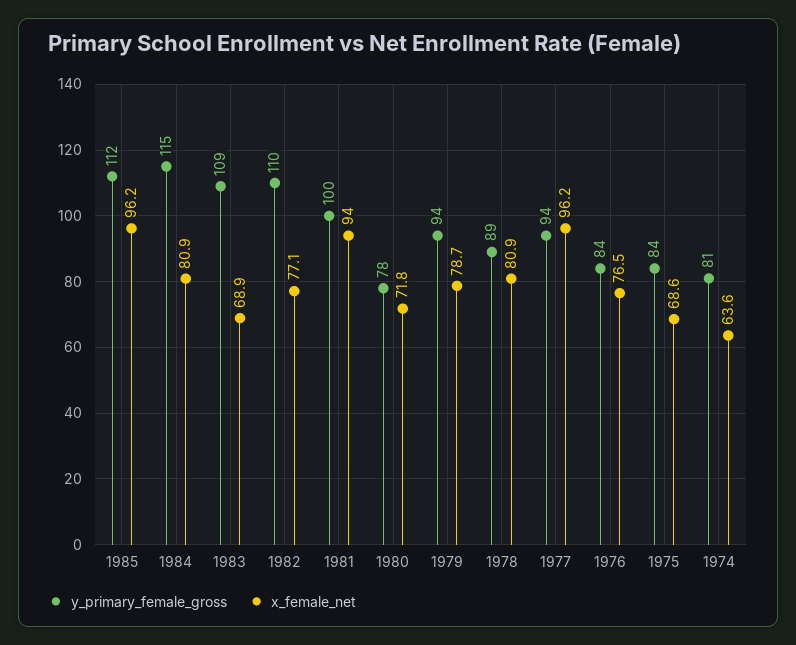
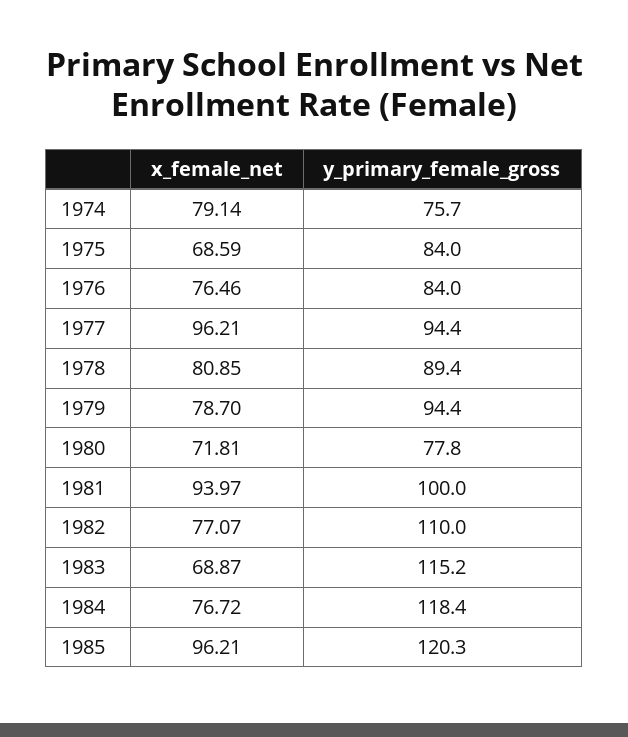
  {
    "y_primary_female_gross": {
-     "1985": 112,
+     "1985": 120.3,
-     "1984": 115,
+     "1984": 118.4,
-     "1983": 109,
+     "1983": 115.2,
      "1982": 110,
      "1981": 100,
      "1980": 77.8,
      "1979": 94.4,
      "1978": 89.4,
      "1977": 94.4,
      "1976": 84,
      "1975": 84,
-     "1974": 81
+     "1974": 75.7
    },
    "x_female_net": {
      "1985": 96.21,
-     "1984": 80.9,
+     "1984": 76.72,
      "1983": 68.87,
      "1982": 77.07,
      "1981": 93.97,
      "1980": 71.81,
      "1979": 78.7,
      "1978": 80.85,
      "1977": 96.21,
      "1976": 76.46,
      "1975": 68.59,
-     "1974": 63.6
+     "1974": 79.14
    }
  }

